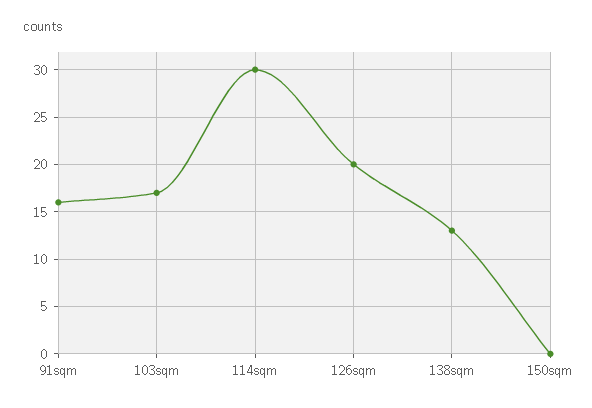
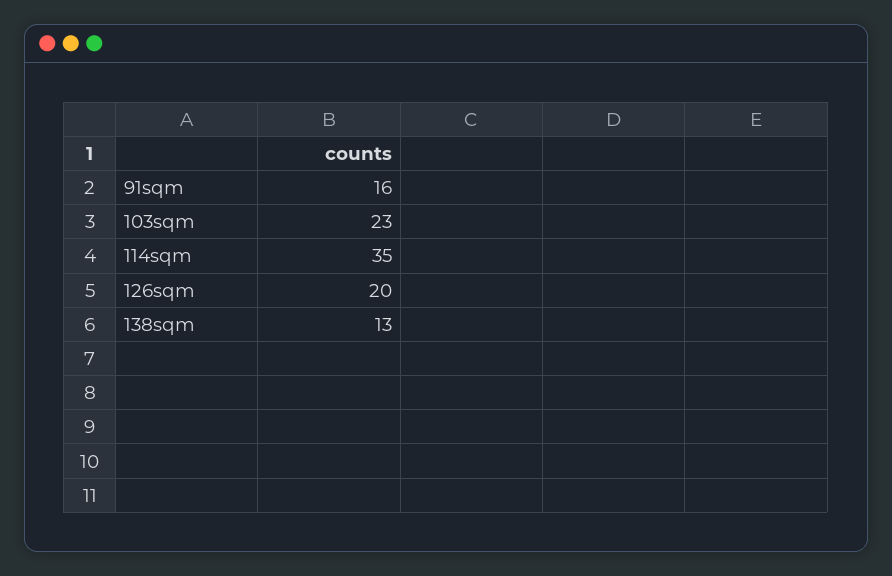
  {
    "91sqm": 16,
-   "103sqm": 17,
+   "103sqm": 23,
-   "114sqm": 30,
+   "114sqm": 35,
    "126sqm": 20,
-   "138sqm": 13,
+   "138sqm": 13
-   "150sqm": 0
  }

